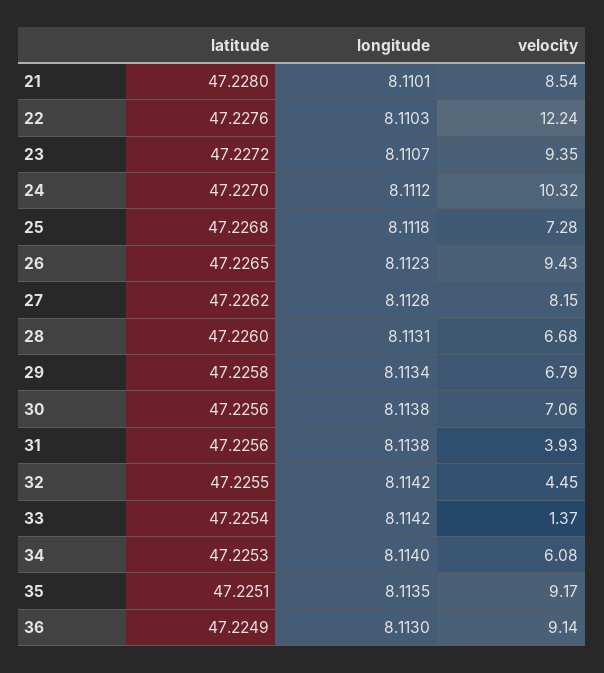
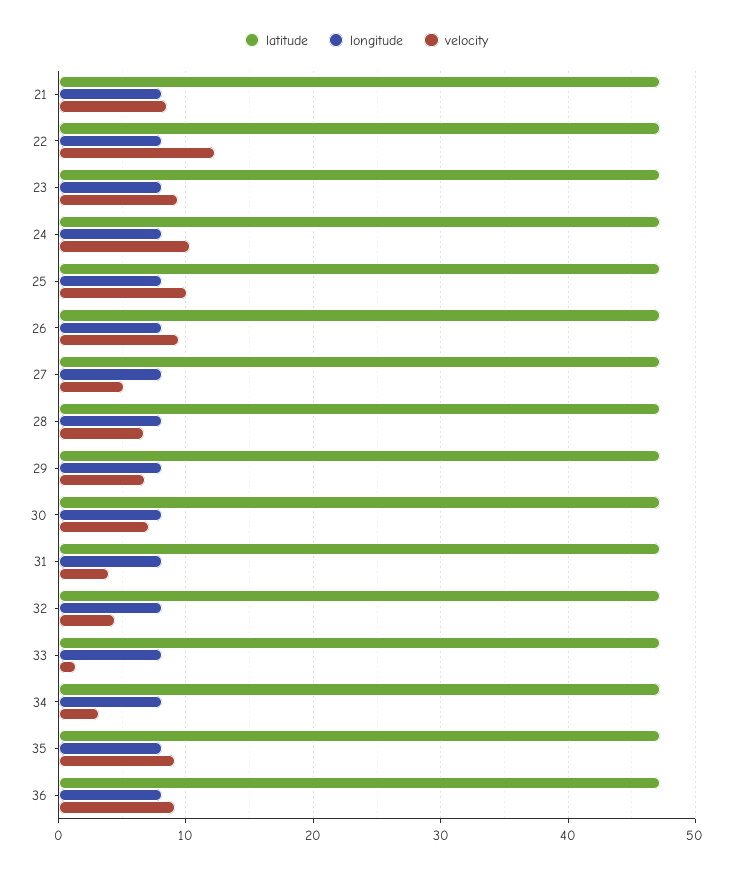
  {
    "latitude": {
      "21": 47.228,
      "22": 47.2276,
      "23": 47.2272,
      "24": 47.227,
      "25": 47.2268,
      "26": 47.2265,
      "27": 47.2262,
      "28": 47.226,
      "29": 47.2258,
      "30": 47.2256,
      "31": 47.2256,
      "32": 47.2255,
      "33": 47.2254,
      "34": 47.2253,
      "35": 47.2251,
      "36": 47.2249
    },
    "longitude": {
      "21": 8.1101,
      "22": 8.1103,
      "23": 8.1107,
      "24": 8.1112,
      "25": 8.1118,
      "26": 8.1123,
      "27": 8.1128,
      "28": 8.1131,
      "29": 8.1134,
      "30": 8.1138,
      "31": 8.1138,
      "32": 8.1142,
      "33": 8.1142,
      "34": 8.114,
      "35": 8.1135,
      "36": 8.113
    },
    "velocity": {
      "21": 8.54,
      "22": 12.24,
      "23": 9.35,
      "24": 10.32,
-     "25": 7.28,
+     "25": 10,
      "26": 9.43,
-     "27": 8.15,
+     "27": 5,
      "28": 6.68,
      "29": 6.79,
      "30": 7.06,
      "31": 3.93,
      "32": 4.45,
      "33": 1.37,
-     "34": 6.08,
+     "34": 3,
      "35": 9.17,
      "36": 9.14
    }
  }

